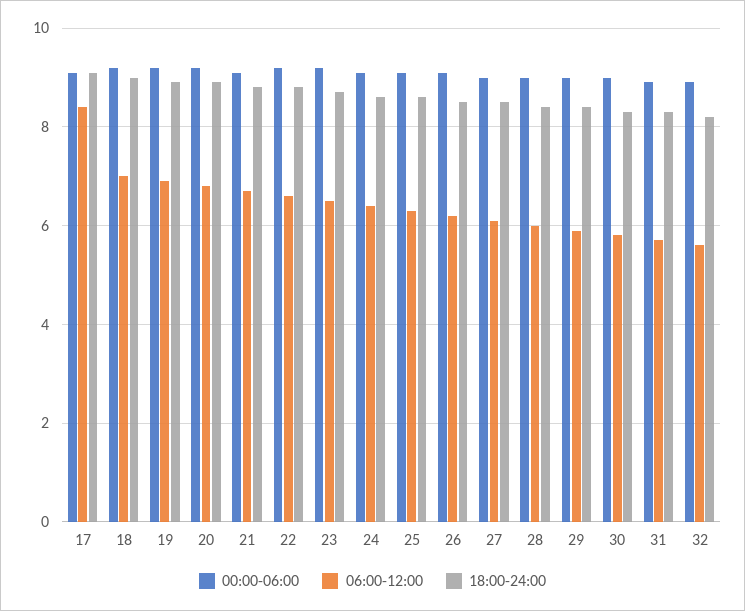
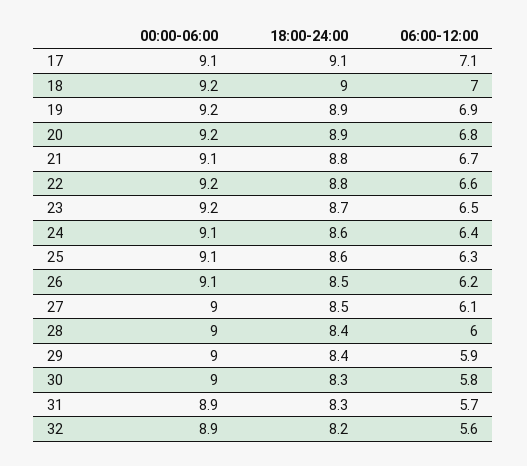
  {
    "00:00-06:00": {
      "17": 9.1,
      "18": 9.2,
      "19": 9.2,
      "20": 9.2,
      "21": 9.1,
      "22": 9.2,
      "23": 9.2,
      "24": 9.1,
      "25": 9.1,
      "26": 9.1,
      "27": 9,
      "28": 9,
      "29": 9,
      "30": 9,
      "31": 8.9,
      "32": 8.9
    },
    "06:00-12:00": {
-     "17": 8.5,
+     "17": 7.1,
      "18": 7,
      "19": 6.9,
      "20": 6.8,
      "21": 6.7,
      "22": 6.6,
      "23": 6.5,
      "24": 6.4,
      "25": 6.3,
      "26": 6.2,
      "27": 6.1,
      "28": 6,
      "29": 5.9,
      "30": 5.8,
      "31": 5.7,
      "32": 5.6
    },
    "18:00-24:00": {
      "17": 9.1,
      "18": 9,
      "19": 8.9,
      "20": 8.9,
      "21": 8.8,
      "22": 8.8,
      "23": 8.7,
      "24": 8.6,
      "25": 8.6,
      "26": 8.5,
      "27": 8.5,
      "28": 8.4,
      "29": 8.4,
      "30": 8.3,
      "31": 8.3,
      "32": 8.2
    }
  }

